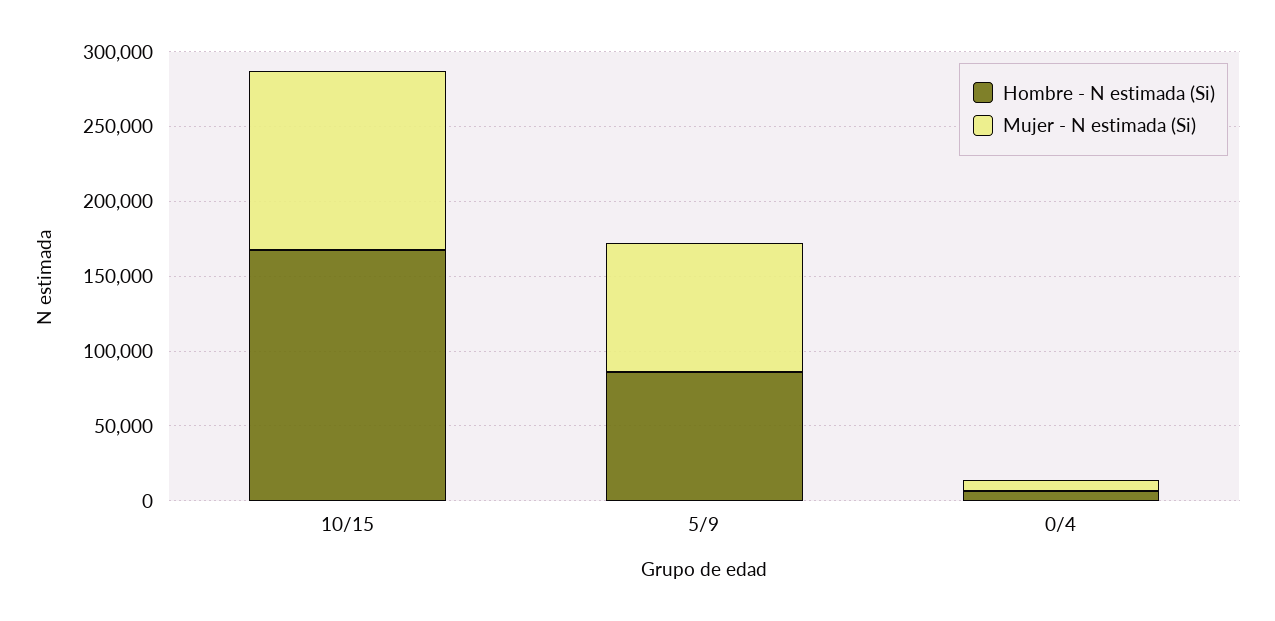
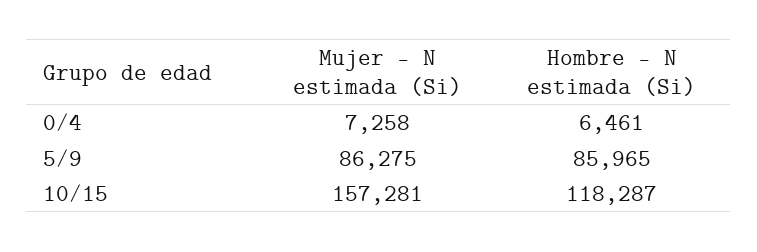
  {
    "Hombre - N estimada (Si)": {
-     "10/15": 170000,
+     "10/15": 118287,
      "5/9": 85965,
      "0/4": 6461
    },
    "Mujer - N estimada (Si)": {
-     "10/15": 120000,
+     "10/15": 157281,
      "5/9": 86275,
      "0/4": 7258
    }
  }

